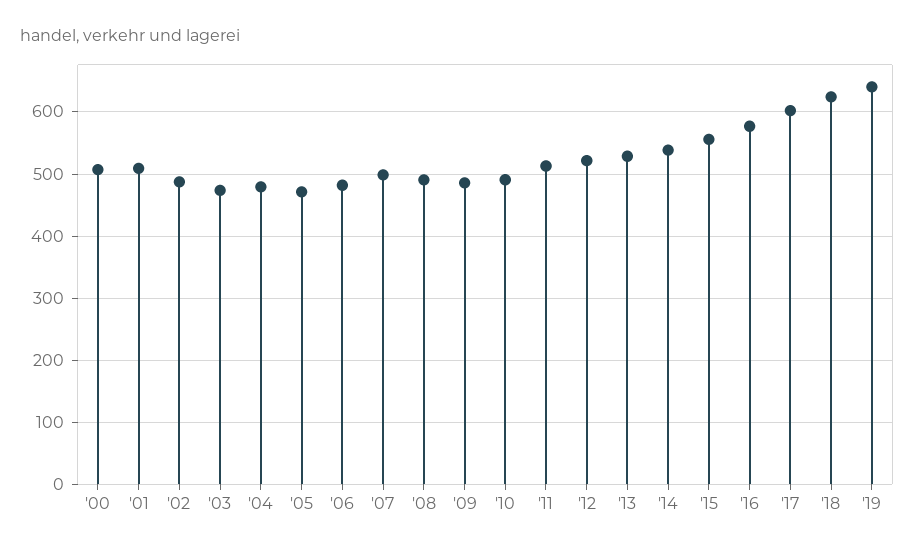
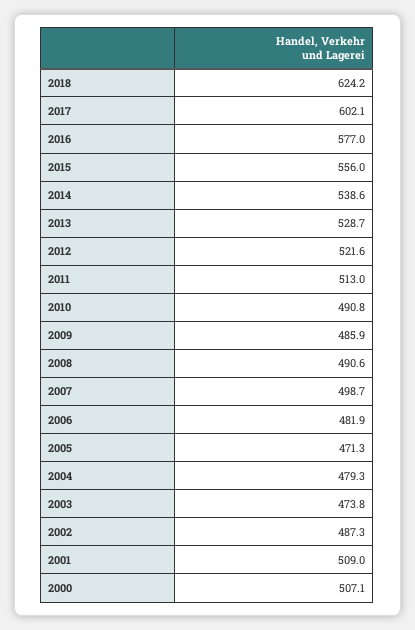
  {
    "'00": 507.1,
    "'01": 509,
    "'02": 487.3,
    "'03": 473.8,
    "'04": 479.3,
    "'05": 471.3,
    "'06": 481.9,
    "'07": 498.7,
    "'08": 490.6,
    "'09": 485.9,
    "'10": 490.8,
    "'11": 513,
    "'12": 521.6,
    "'13": 528.7,
    "'14": 538.6,
    "'15": 556,
    "'16": 577,
    "'17": 602.1,
-   "'18": 624.2,
+   "'18": 624.2
-   "'19": 640
  }

